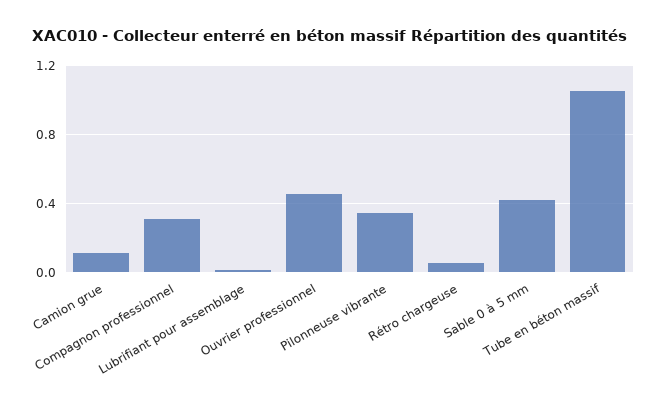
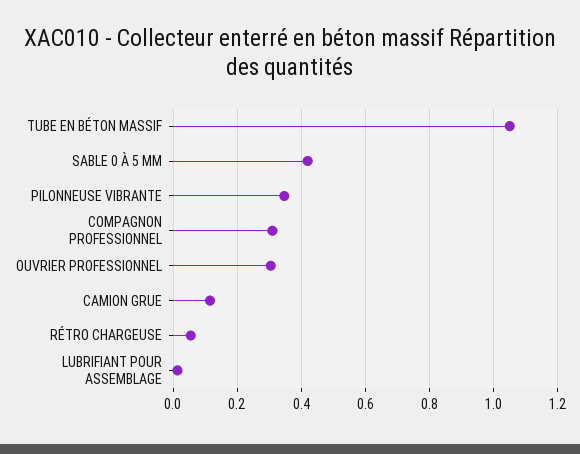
  {
    "Camion grue": 0.12,
    "Compagnon professionnel": 0.3,
    "Lubrifiant pour assemblage": 0.02,
-   "Ouvrier professionnel": 0.45,
+   "Ouvrier professionnel": 0.3,
    "Pilonneuse vibrante": 0.34,
    "Rétro chargeuse": 0.06,
    "Sable 0 à 5 mm": 0.42,
    "Tube en béton massif": 1.06
  }

